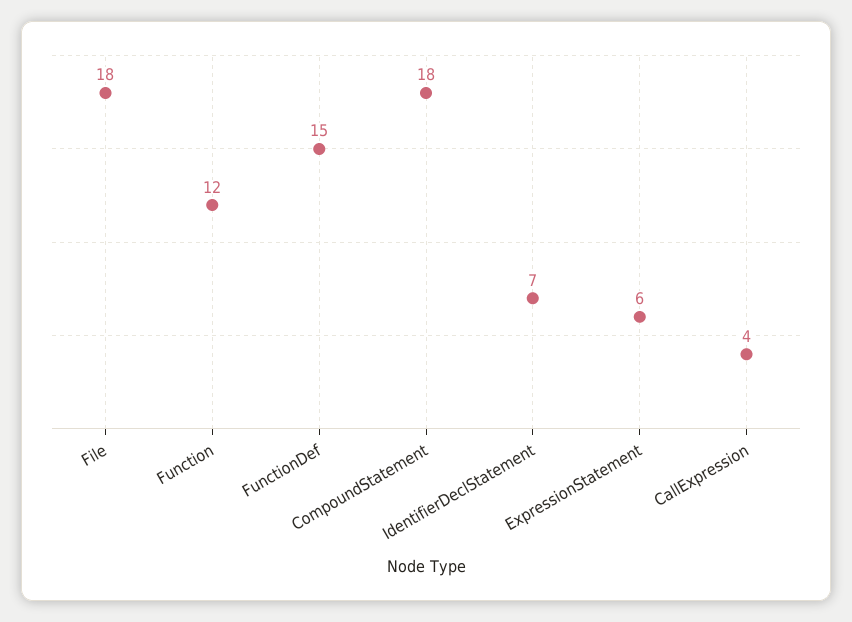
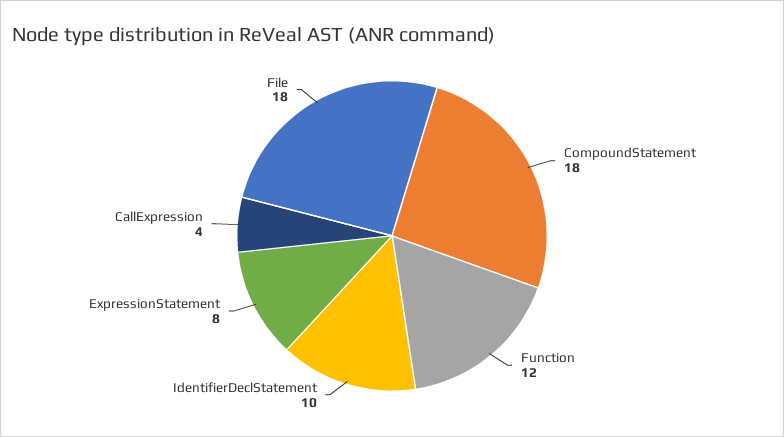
  {
    "File": 18,
    "Function": 12,
-   "FunctionDef": 15,
    "CompoundStatement": 18,
-   "IdentifierDeclStatement": 7,
+   "IdentifierDeclStatement": 10,
-   "ExpressionStatement": 6,
+   "ExpressionStatement": 8,
    "CallExpression": 4
  }

